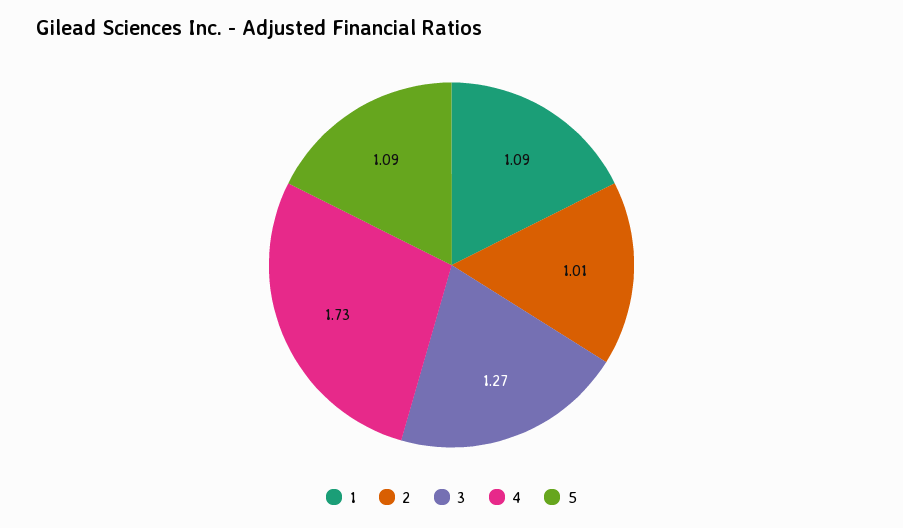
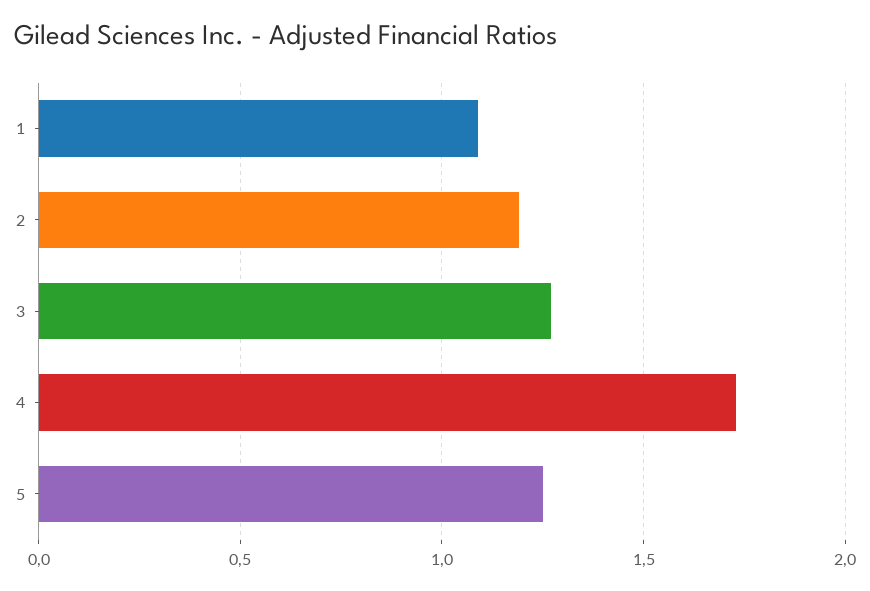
  {
    "1": 1.09,
-   "2": 1.01,
+   "2": 1.2,
    "3": 1.27,
    "4": 1.73,
-   "5": 1.09
+   "5": 1.25
  }

